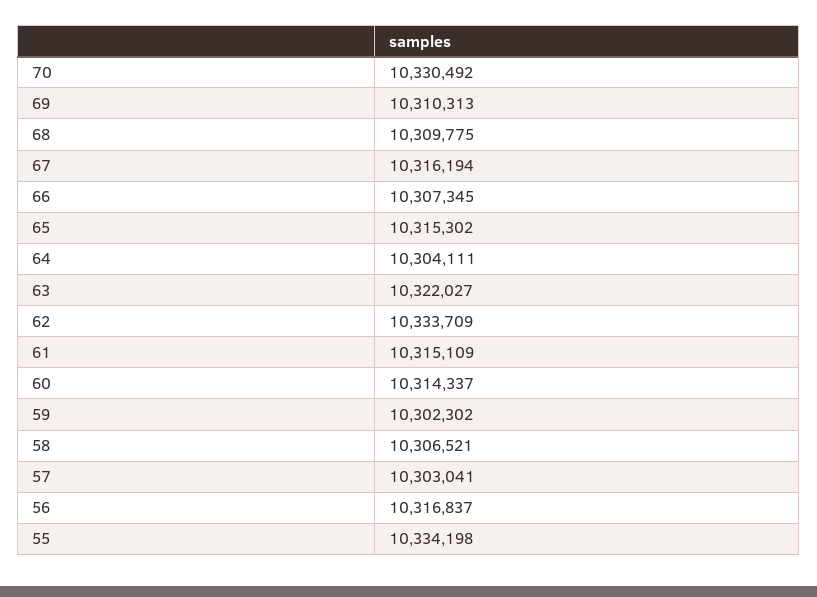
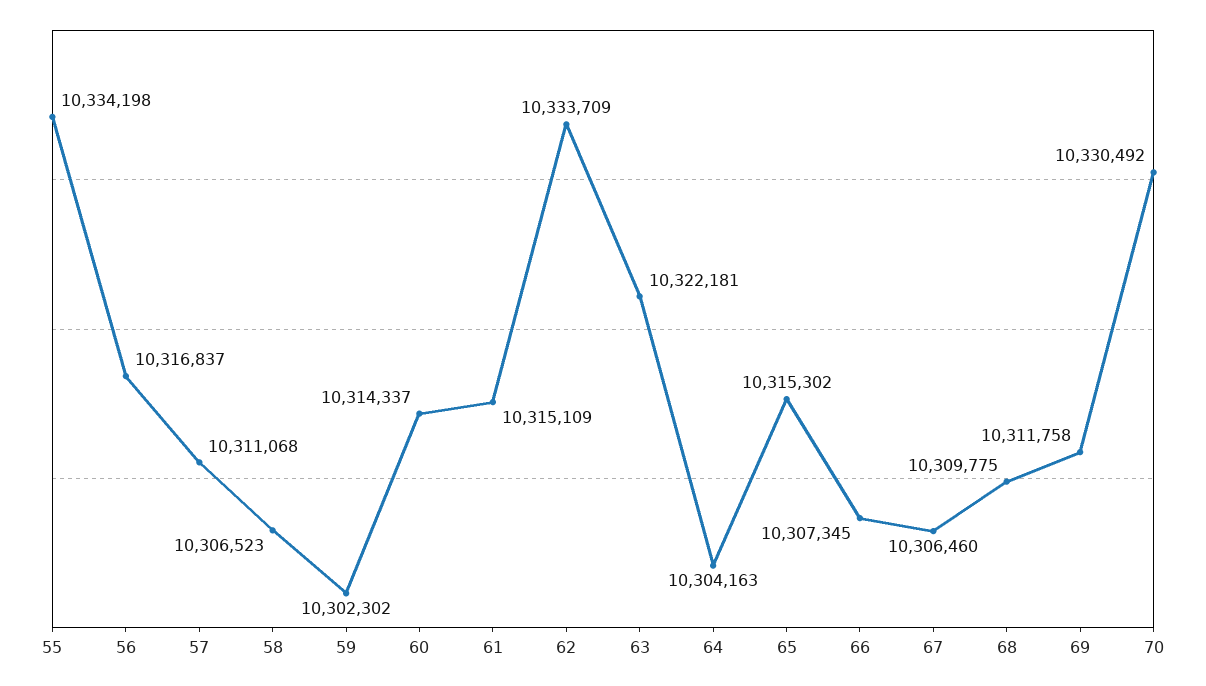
  {
    "70": 10330492,
-   "69": 10310313,
+   "69": 10311758,
    "68": 10309775,
-   "67": 10316194,
+   "67": 10306460,
    "66": 10307345,
    "65": 10315302,
-   "64": 10304111,
+   "64": 10304163,
-   "63": 10322027,
+   "63": 10322181,
    "62": 10333709,
    "61": 10315109,
    "60": 10314337,
    "59": 10302302,
-   "58": 10306521,
+   "58": 10306523,
-   "57": 10303041,
+   "57": 10311068,
    "56": 10316837,
    "55": 10334198
  }

